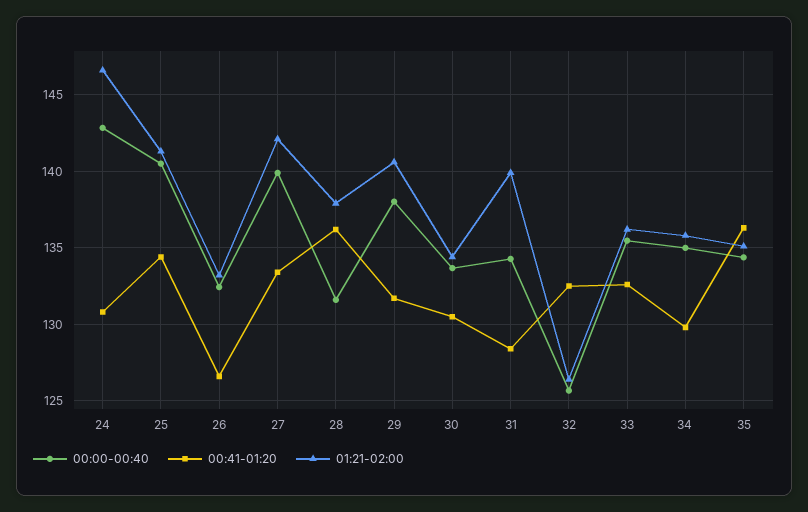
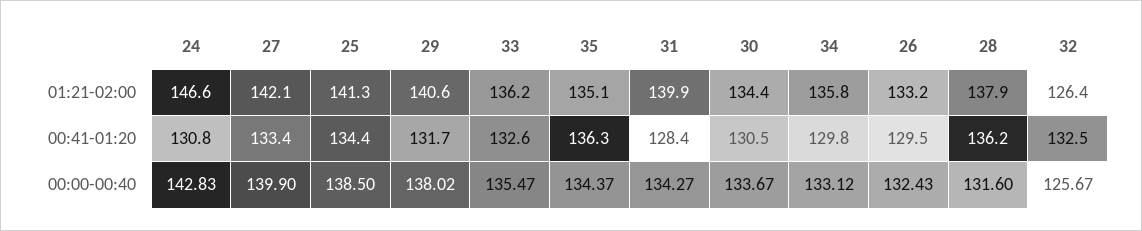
  {
    "00:00-00:40": {
      "24": 142.83,
-     "25": 140.5,
+     "25": 138.5,
      "26": 132.43,
      "27": 139.9,
      "28": 131.6,
      "29": 138.02,
      "30": 133.67,
      "31": 134.27,
      "32": 125.67,
      "33": 135.47,
-     "34": 135,
+     "34": 133.12,
      "35": 134.37
    },
    "00:41-01:20": {
      "24": 130.8,
      "25": 134.4,
-     "26": 126.5,
+     "26": 129.5,
      "27": 133.4,
      "28": 136.2,
      "29": 131.7,
      "30": 130.5,
      "31": 128.4,
      "32": 132.5,
      "33": 132.6,
      "34": 129.8,
      "35": 136.3
    },
    "01:21-02:00": {
      "24": 146.6,
      "25": 141.3,
      "26": 133.2,
      "27": 142.1,
      "28": 137.9,
      "29": 140.6,
      "30": 134.4,
      "31": 139.9,
      "32": 126.4,
      "33": 136.2,
      "34": 135.8,
      "35": 135.1
    }
  }

